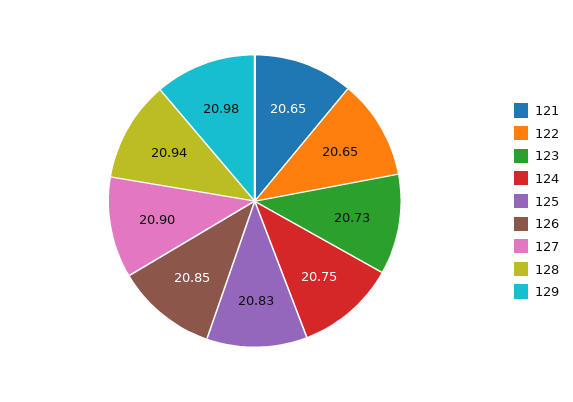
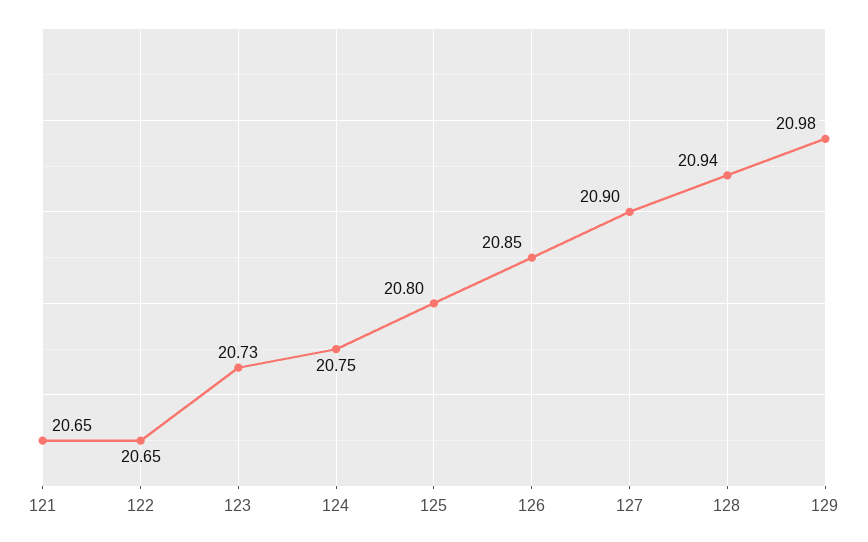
  {
    "121": 20.65,
    "122": 20.65,
    "123": 20.73,
    "124": 20.75,
-   "125": 20.83,
+   "125": 20.8,
    "126": 20.85,
    "127": 20.9,
    "128": 20.94,
    "129": 20.98
  }

